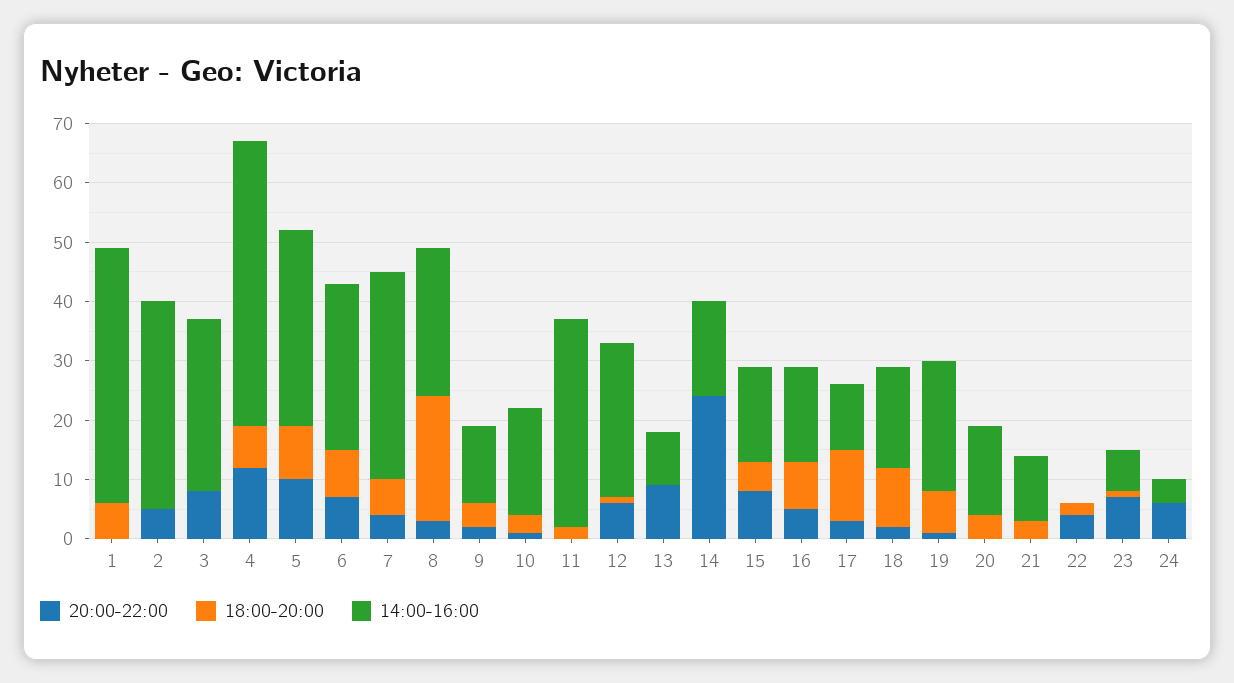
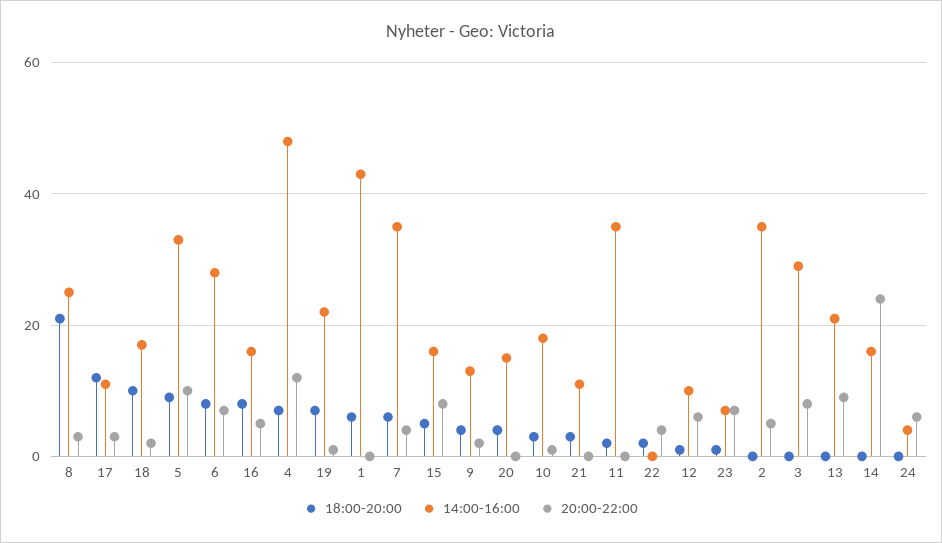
  {
    "20:00-22:00": {
      "1": 0,
      "2": 5,
      "3": 10,
      "4": 10,
      "5": 10,
      "6": 5,
      "7": 5,
      "8": 5,
      "9": 0,
      "10": 0,
      "11": 0,
      "12": 5,
      "13": 10,
      "14": 25,
      "15": 10,
      "16": 5,
      "17": 5,
      "18": 0,
      "19": 0,
      "20": 0,
      "21": 0,
      "22": 5,
      "23": 5,
      "24": 5
    },
    "18:00-20:00": {
      "1": 5,
      "2": 0,
      "3": 0,
      "4": 5,
      "5": 10,
      "6": 10,
      "7": 5,
      "8": 20,
      "9": 5,
      "10": 5,
      "11": 0,
      "12": 0,
      "13": 0,
      "14": 0,
      "15": 5,
      "16": 10,
      "17": 10,
      "18": 10,
      "19": 5,
      "20": 5,
      "21": 5,
      "22": 0,
      "23": 0,
      "24": 0
    },
    "14:00-16:00": {
      "1": 45,
      "2": 35,
      "3": 30,
      "4": 50,
      "5": 35,
      "6": 30,
      "7": 35,
      "8": 25,
      "9": 15,
      "10": 20,
      "11": 35,
-     "12": 25,
+     "12": 10,
-     "13": 10,
+     "13": 20,
      "14": 15,
      "15": 15,
      "16": 15,
      "17": 10,
      "18": 15,
      "19": 20,
      "20": 15,
      "21": 10,
      "22": 0,
      "23": 5,
      "24": 5
    }
  }

